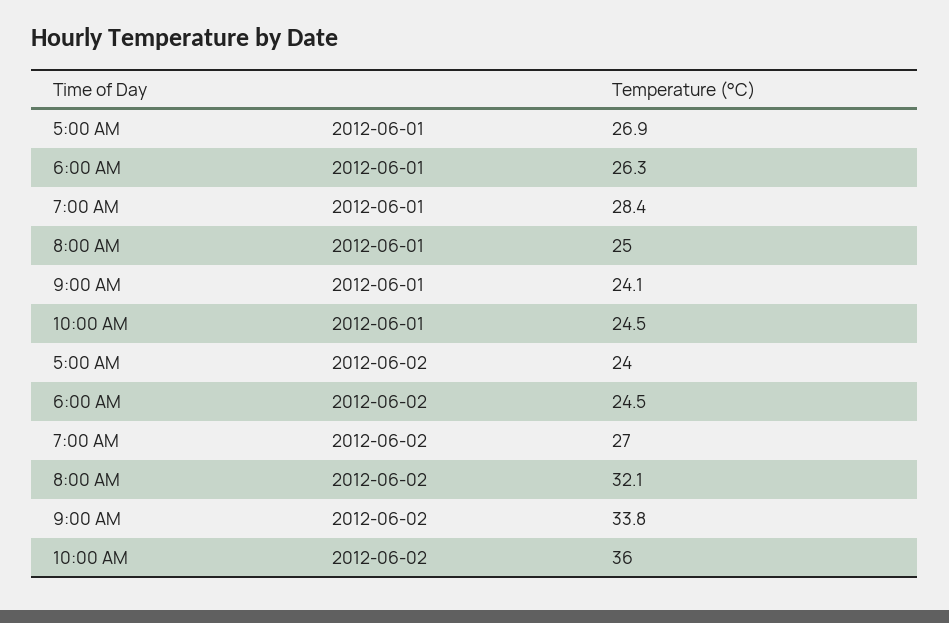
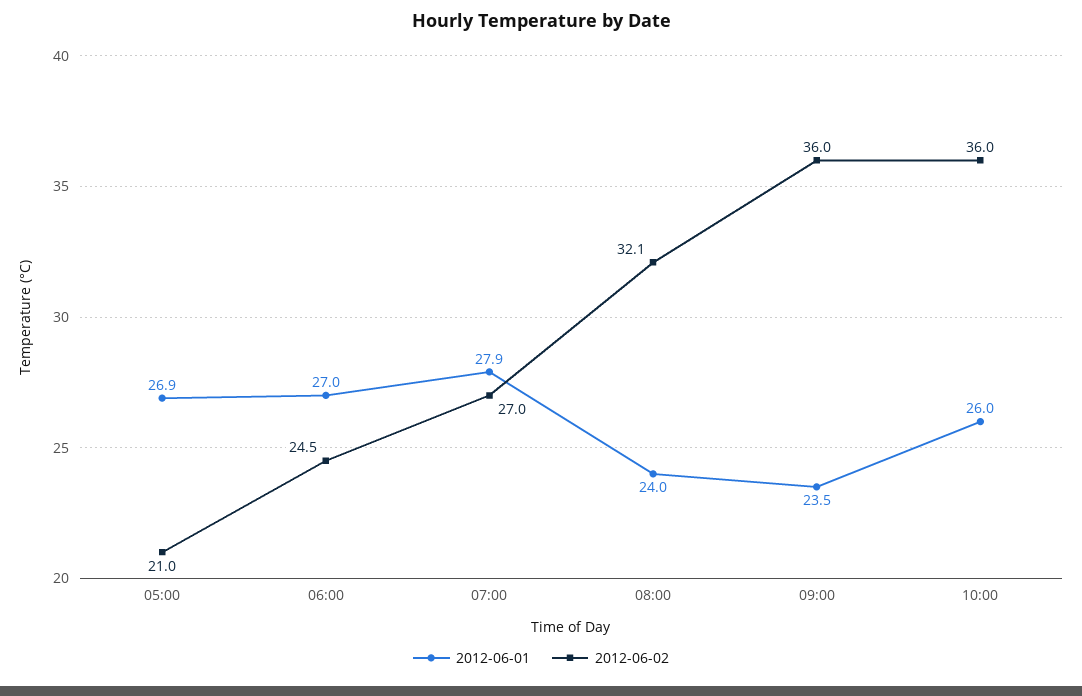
  {
    "2012-06-01": {
      "5:00 AM": 26.9,
-     "6:00 AM": 26.3,
+     "6:00 AM": 27,
-     "7:00 AM": 28.4,
+     "7:00 AM": 27.9,
-     "8:00 AM": 25,
+     "8:00 AM": 24,
-     "9:00 AM": 24.1,
+     "9:00 AM": 23.5,
-     "10:00 AM": 24.5
+     "10:00 AM": 26
    },
    "2012-06-02": {
-     "5:00 AM": 24,
+     "5:00 AM": 21,
      "6:00 AM": 24.5,
      "7:00 AM": 27,
      "8:00 AM": 32.1,
-     "9:00 AM": 33.8,
+     "9:00 AM": 36,
      "10:00 AM": 36
    }
  }

